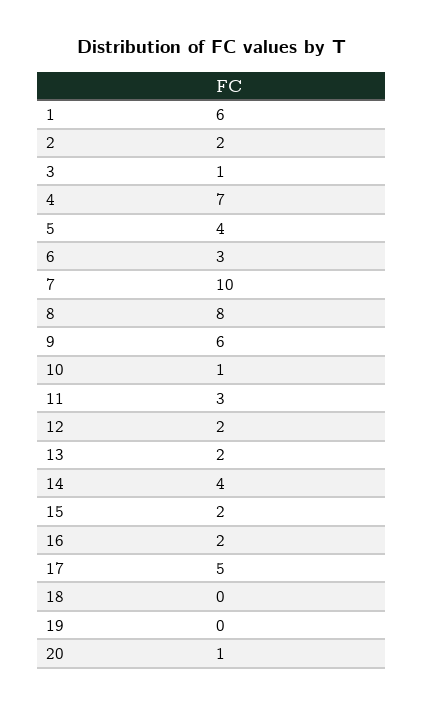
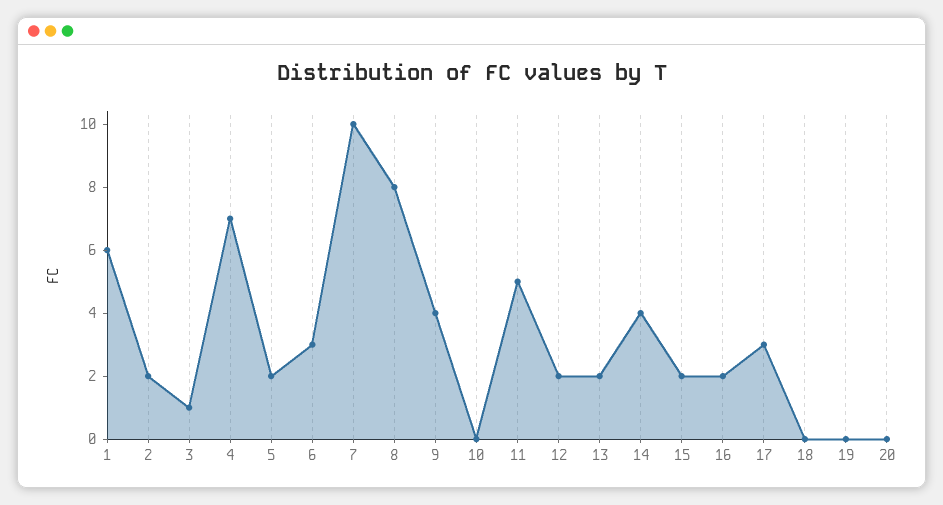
  {
    "1": 6,
    "2": 2,
    "3": 1,
    "4": 7,
-   "5": 4,
+   "5": 2,
    "6": 3,
    "7": 10,
    "8": 8,
-   "9": 6,
+   "9": 4,
-   "10": 1,
+   "10": 0,
-   "11": 3,
+   "11": 5,
    "12": 2,
    "13": 2,
    "14": 4,
    "15": 2,
    "16": 2,
-   "17": 5,
+   "17": 3,
    "18": 0,
    "19": 0,
-   "20": 1
+   "20": 0
  }

